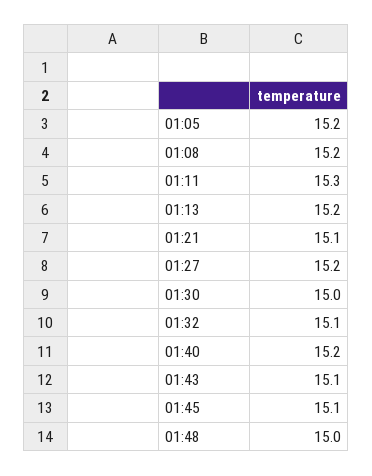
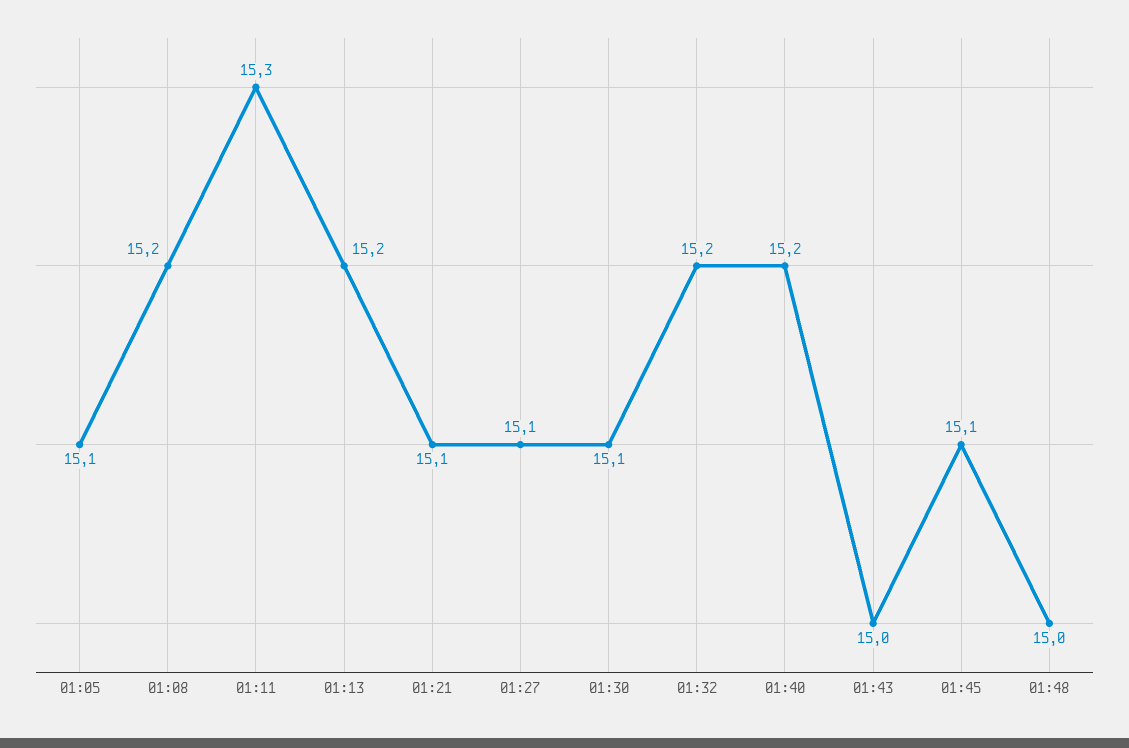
  {
-   "01:05": 15.2,
+   "01:05": 15.1,
    "01:08": 15.2,
    "01:11": 15.3,
    "01:13": 15.2,
    "01:21": 15.1,
-   "01:27": 15.2,
+   "01:27": 15.1,
-   "01:30": 15,
+   "01:30": 15.1,
-   "01:32": 15.1,
+   "01:32": 15.2,
    "01:40": 15.2,
-   "01:43": 15.1,
+   "01:43": 15,
    "01:45": 15.1,
    "01:48": 15
  }

